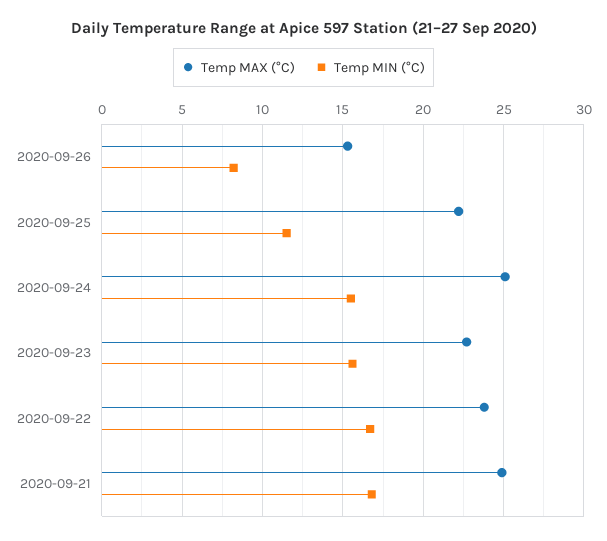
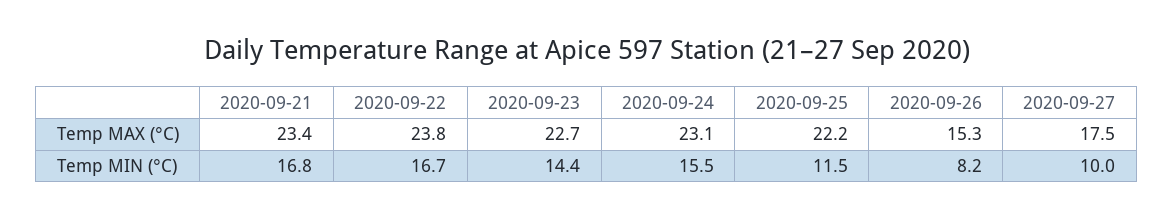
  {
    "Temp MAX (°C)": {
      "2020-09-26": 15.3,
      "2020-09-25": 22.2,
-     "2020-09-24": 25,
+     "2020-09-24": 23.1,
      "2020-09-23": 22.7,
      "2020-09-22": 23.8,
-     "2020-09-21": 25
+     "2020-09-21": 23.4,
+     "2020-09-27": 17.5
    },
    "Temp MIN (°C)": {
      "2020-09-26": 8.2,
      "2020-09-25": 11.5,
      "2020-09-24": 15.5,
-     "2020-09-23": 15.5,
+     "2020-09-23": 14.4,
      "2020-09-22": 16.7,
-     "2020-09-21": 16.8
+     "2020-09-21": 16.8,
+     "2020-09-27": 10
    }
  }

